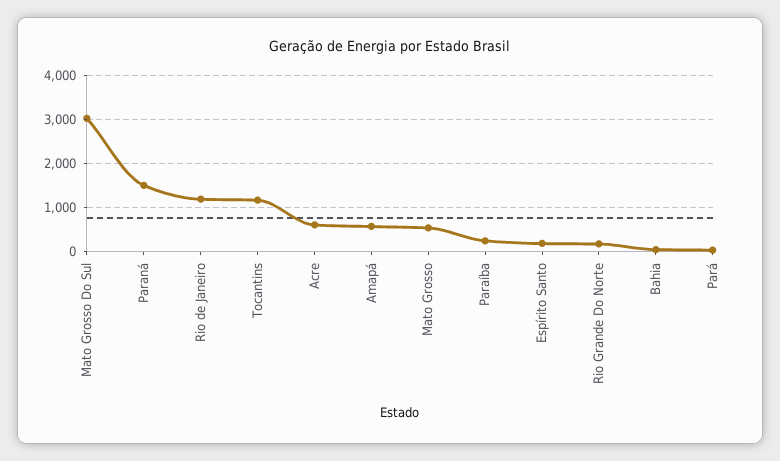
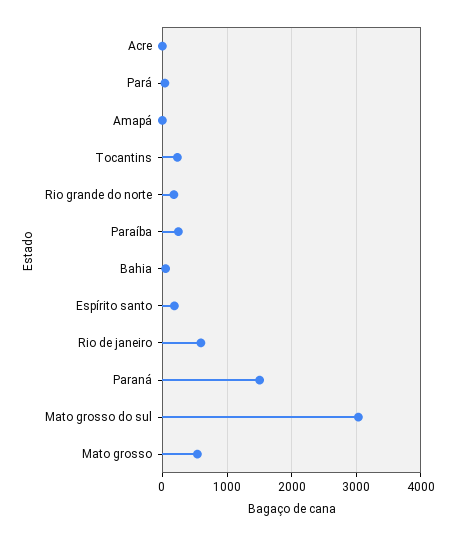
  {
    "Mato Grosso Do Sul": 3000,
    "Paraná": 1500,
-   "Rio de Janeiro": 1200,
+   "Rio de Janeiro": 600,
-   "Tocantins": 1200,
+   "Tocantins": 200,
-   "Acre": 600,
+   "Acre": 0,
-   "Amapá": 600,
+   "Amapá": 0,
    "Mato Grosso": 500,
    "Paraíba": 200,
    "Espírito Santo": 200,
    "Rio Grande Do Norte": 200,
    "Bahia": 0,
    "Pará": 0
  }

